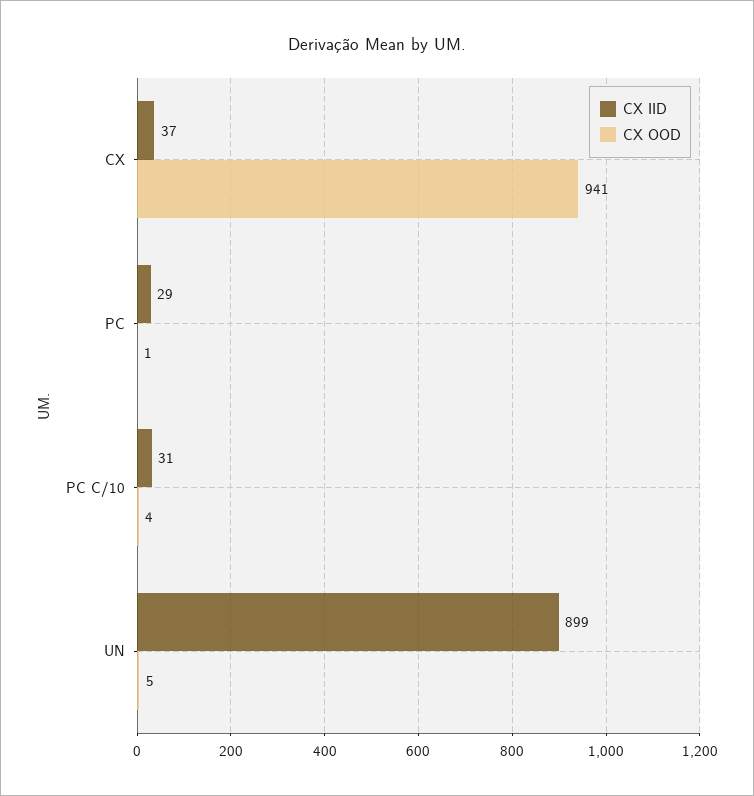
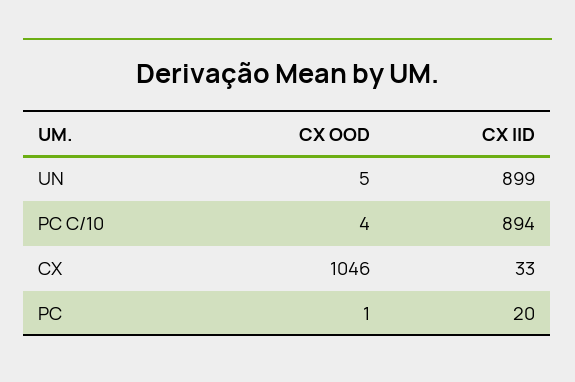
  {
    "CX IID": {
-     "CX": 37,
+     "CX": 33,
-     "PC": 29,
+     "PC": 20,
-     "PC C/10": 31,
+     "PC C/10": 894,
      "UN": 899
    },
    "CX OOD": {
-     "CX": 941,
+     "CX": 1046,
      "PC": 1,
      "PC C/10": 4,
      "UN": 5
    }
  }

